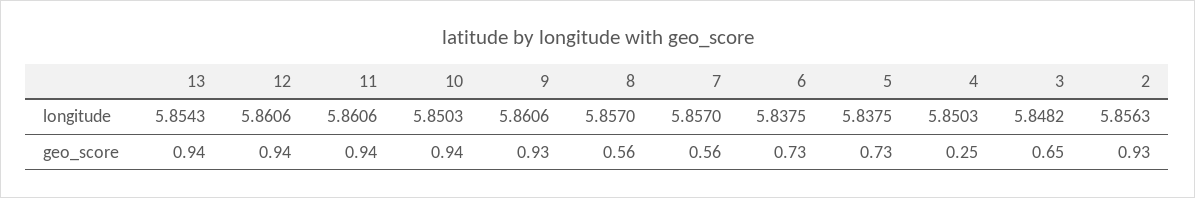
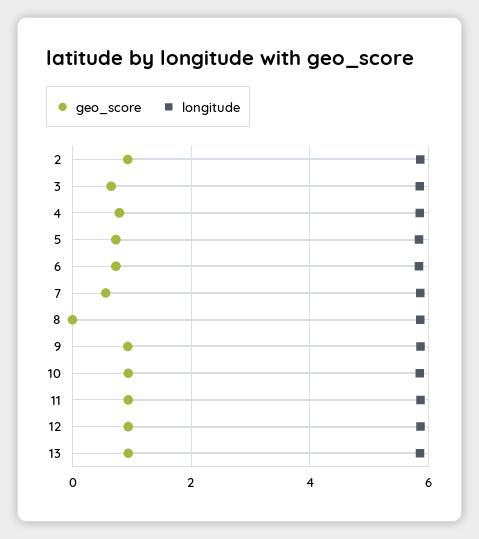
  {
    "longitude": {
      "13": 5.8543,
      "12": 5.8606,
      "11": 5.8606,
      "10": 5.8503,
      "9": 5.8606,
      "8": 5.857,
      "7": 5.857,
      "6": 5.8375,
      "5": 5.8375,
      "4": 5.8503,
      "3": 5.8482,
      "2": 5.8563
    },
    "geo_score": {
      "13": 0.94,
      "12": 0.94,
      "11": 0.94,
      "10": 0.94,
      "9": 0.93,
-     "8": 0.56,
+     "8": 0,
      "7": 0.56,
      "6": 0.73,
      "5": 0.73,
-     "4": 0.25,
+     "4": 0.8,
      "3": 0.65,
      "2": 0.93
    }
  }

